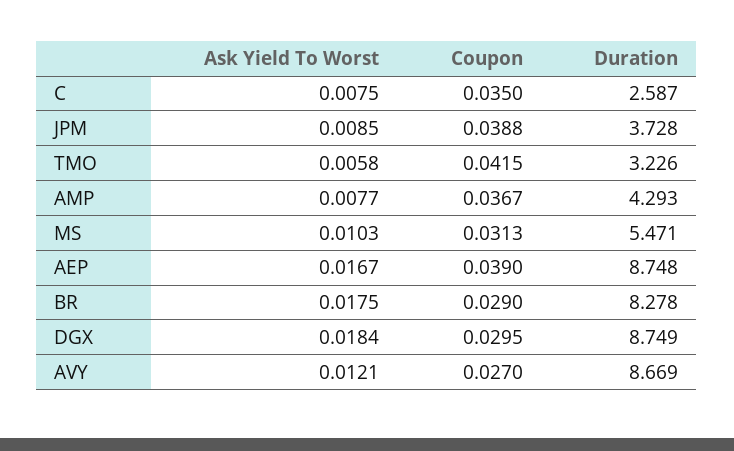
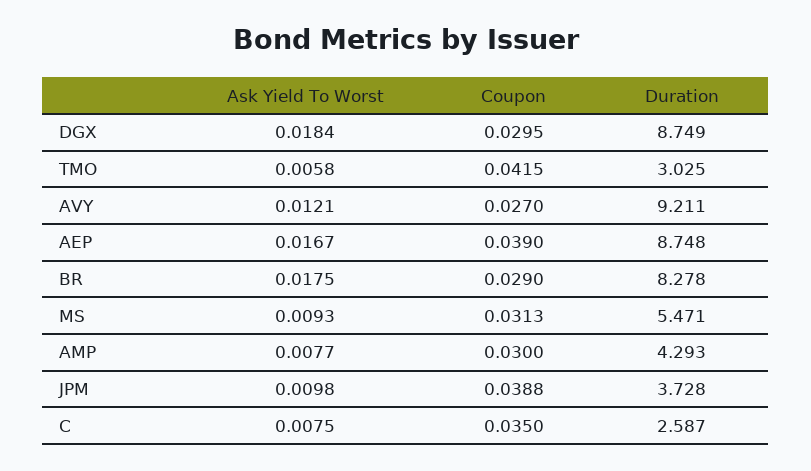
  {
    "Ask Yield To Worst": {
      "C": 0.0075,
-     "JPM": 0.0085,
+     "JPM": 0.0098,
      "TMO": 0.0058,
      "AMP": 0.0077,
-     "MS": 0.0103,
+     "MS": 0.0093,
      "AEP": 0.0167,
      "BR": 0.0175,
      "DGX": 0.0184,
      "AVY": 0.0121
    },
    "Coupon": {
      "C": 0.035,
      "JPM": 0.0388,
      "TMO": 0.0415,
-     "AMP": 0.0367,
+     "AMP": 0.03,
      "MS": 0.0313,
      "AEP": 0.039,
      "BR": 0.029,
      "DGX": 0.0295,
      "AVY": 0.027
    },
    "Duration": {
      "C": 2.587,
      "JPM": 3.728,
-     "TMO": 3.226,
+     "TMO": 3.025,
      "AMP": 4.293,
      "MS": 5.471,
      "AEP": 8.748,
      "BR": 8.278,
      "DGX": 8.749,
-     "AVY": 8.669
+     "AVY": 9.211
    }
  }

